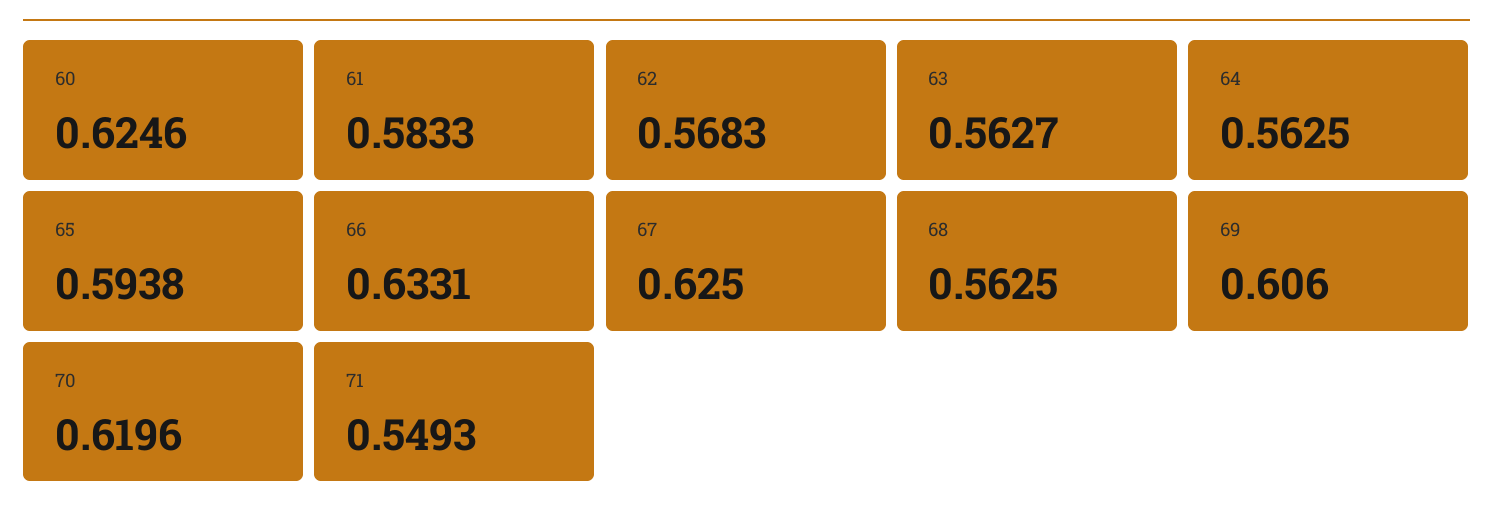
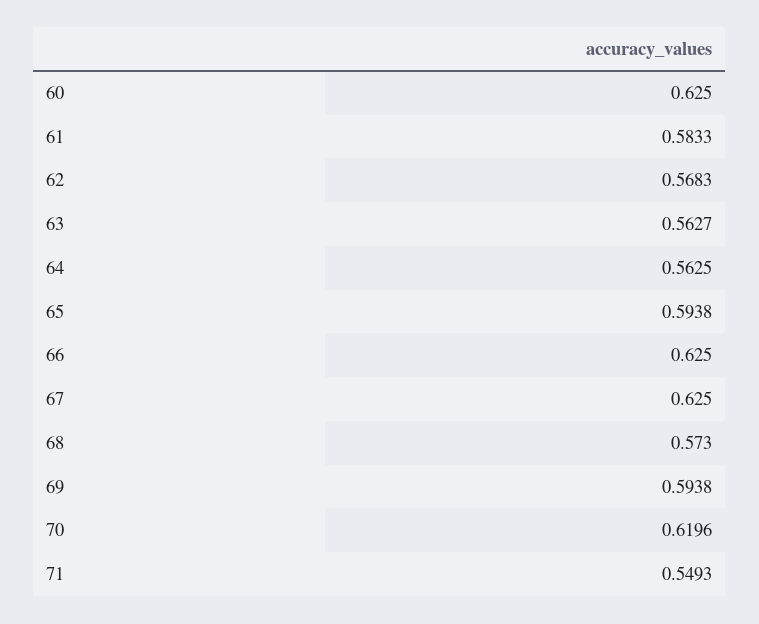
  {
-   "60": 0.6246,
+   "60": 0.625,
    "61": 0.5833,
    "62": 0.5683,
    "63": 0.5627,
    "64": 0.5625,
    "65": 0.5938,
-   "66": 0.6331,
+   "66": 0.625,
    "67": 0.625,
-   "68": 0.5625,
+   "68": 0.573,
-   "69": 0.606,
+   "69": 0.5938,
    "70": 0.6196,
    "71": 0.5493
  }

